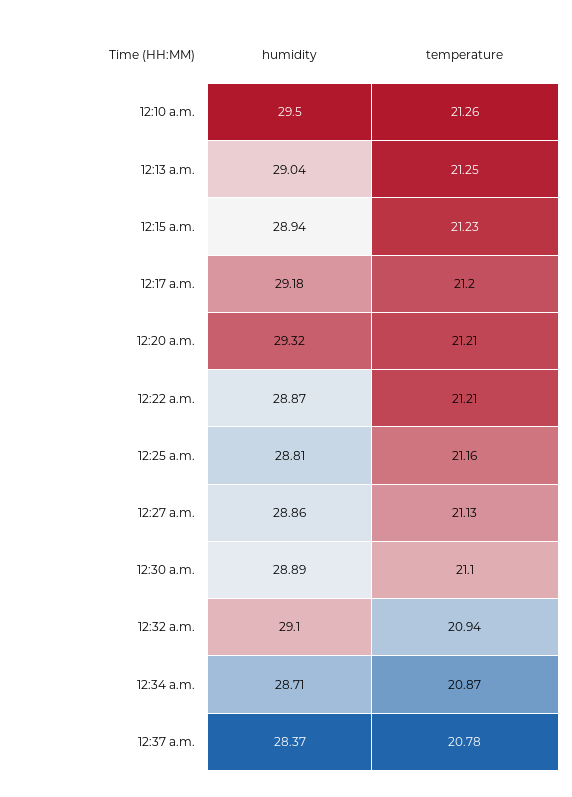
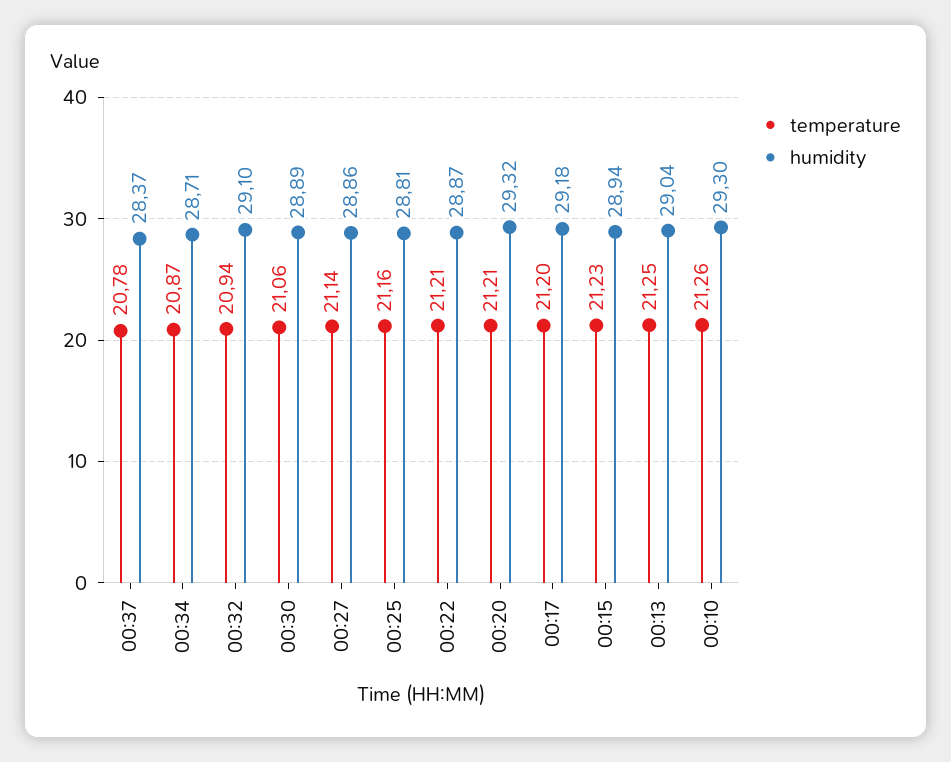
  {
    "humidity": {
-     "12:10 a.m.": 29.5,
+     "12:10 a.m.": 29.3,
      "12:13 a.m.": 29.04,
      "12:15 a.m.": 28.94,
      "12:17 a.m.": 29.18,
      "12:20 a.m.": 29.32,
      "12:22 a.m.": 28.87,
      "12:25 a.m.": 28.81,
      "12:27 a.m.": 28.86,
      "12:30 a.m.": 28.89,
      "12:32 a.m.": 29.1,
      "12:34 a.m.": 28.71,
      "12:37 a.m.": 28.37
    },
    "temperature": {
      "12:10 a.m.": 21.26,
      "12:13 a.m.": 21.25,
      "12:15 a.m.": 21.23,
      "12:17 a.m.": 21.2,
      "12:20 a.m.": 21.21,
      "12:22 a.m.": 21.21,
      "12:25 a.m.": 21.16,
-     "12:27 a.m.": 21.13,
+     "12:27 a.m.": 21.14,
-     "12:30 a.m.": 21.1,
+     "12:30 a.m.": 21.06,
      "12:32 a.m.": 20.94,
      "12:34 a.m.": 20.87,
      "12:37 a.m.": 20.78
    }
  }

